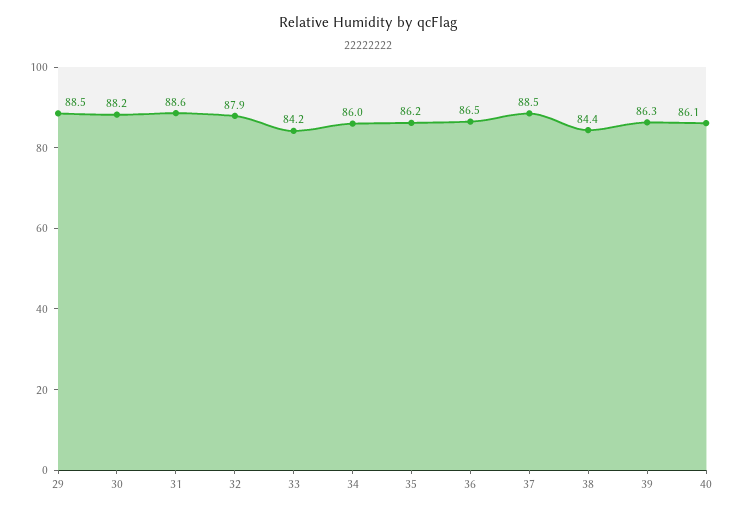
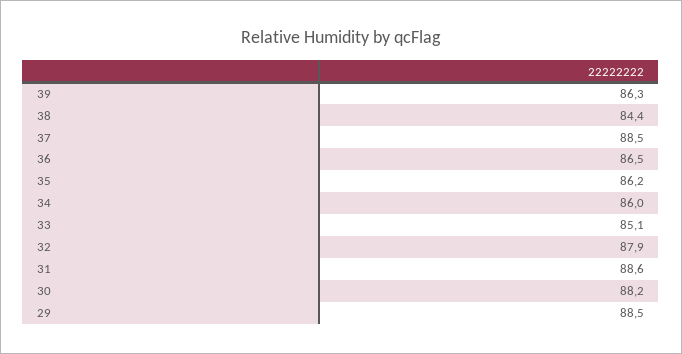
  {
    "29": 88.5,
    "30": 88.2,
    "31": 88.6,
    "32": 87.9,
-   "33": 84.2,
+   "33": 85.1,
    "34": 86,
    "35": 86.2,
    "36": 86.5,
    "37": 88.5,
    "38": 84.4,
-   "39": 86.3,
+   "39": 86.3
-   "40": 86.1
  }

